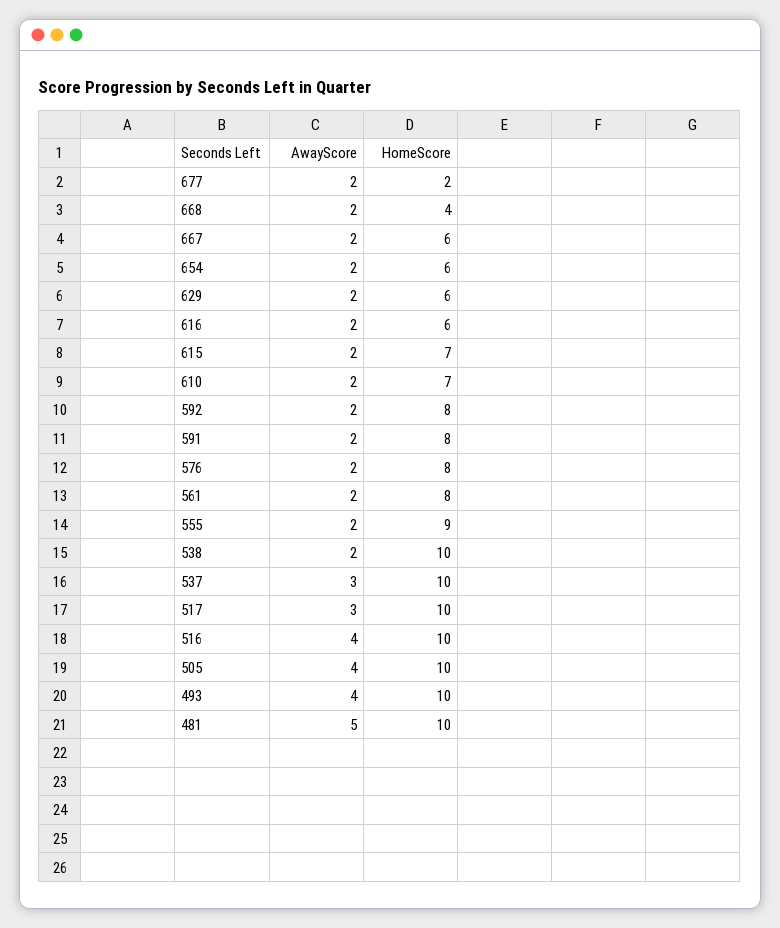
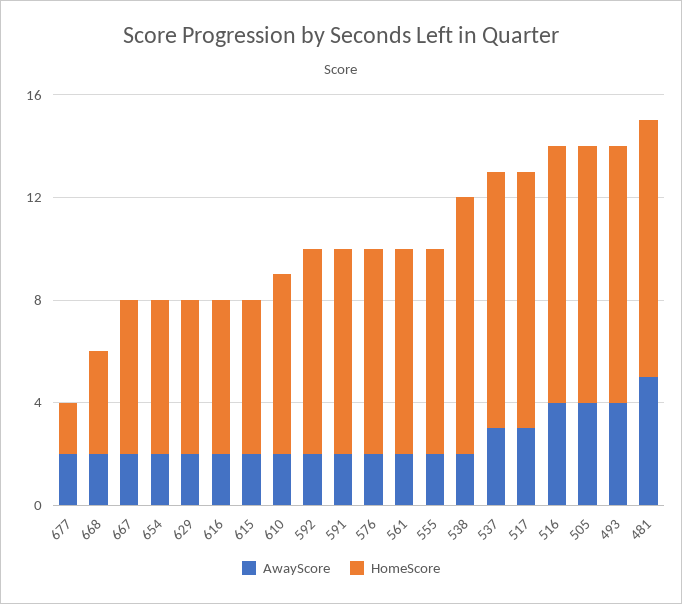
  {
    "AwayScore": {
      "677": 2,
      "668": 2,
      "667": 2,
      "654": 2,
      "629": 2,
      "616": 2,
      "615": 2,
      "610": 2,
      "592": 2,
      "591": 2,
      "576": 2,
      "561": 2,
      "555": 2,
      "538": 2,
      "537": 3,
      "517": 3,
      "516": 4,
      "505": 4,
      "493": 4,
      "481": 5
    },
    "HomeScore": {
      "677": 2,
      "668": 4,
      "667": 6,
      "654": 6,
      "629": 6,
      "616": 6,
-     "615": 7,
+     "615": 6,
      "610": 7,
      "592": 8,
      "591": 8,
      "576": 8,
      "561": 8,
-     "555": 9,
+     "555": 8,
      "538": 10,
      "537": 10,
      "517": 10,
      "516": 10,
      "505": 10,
      "493": 10,
      "481": 10
    }
  }

